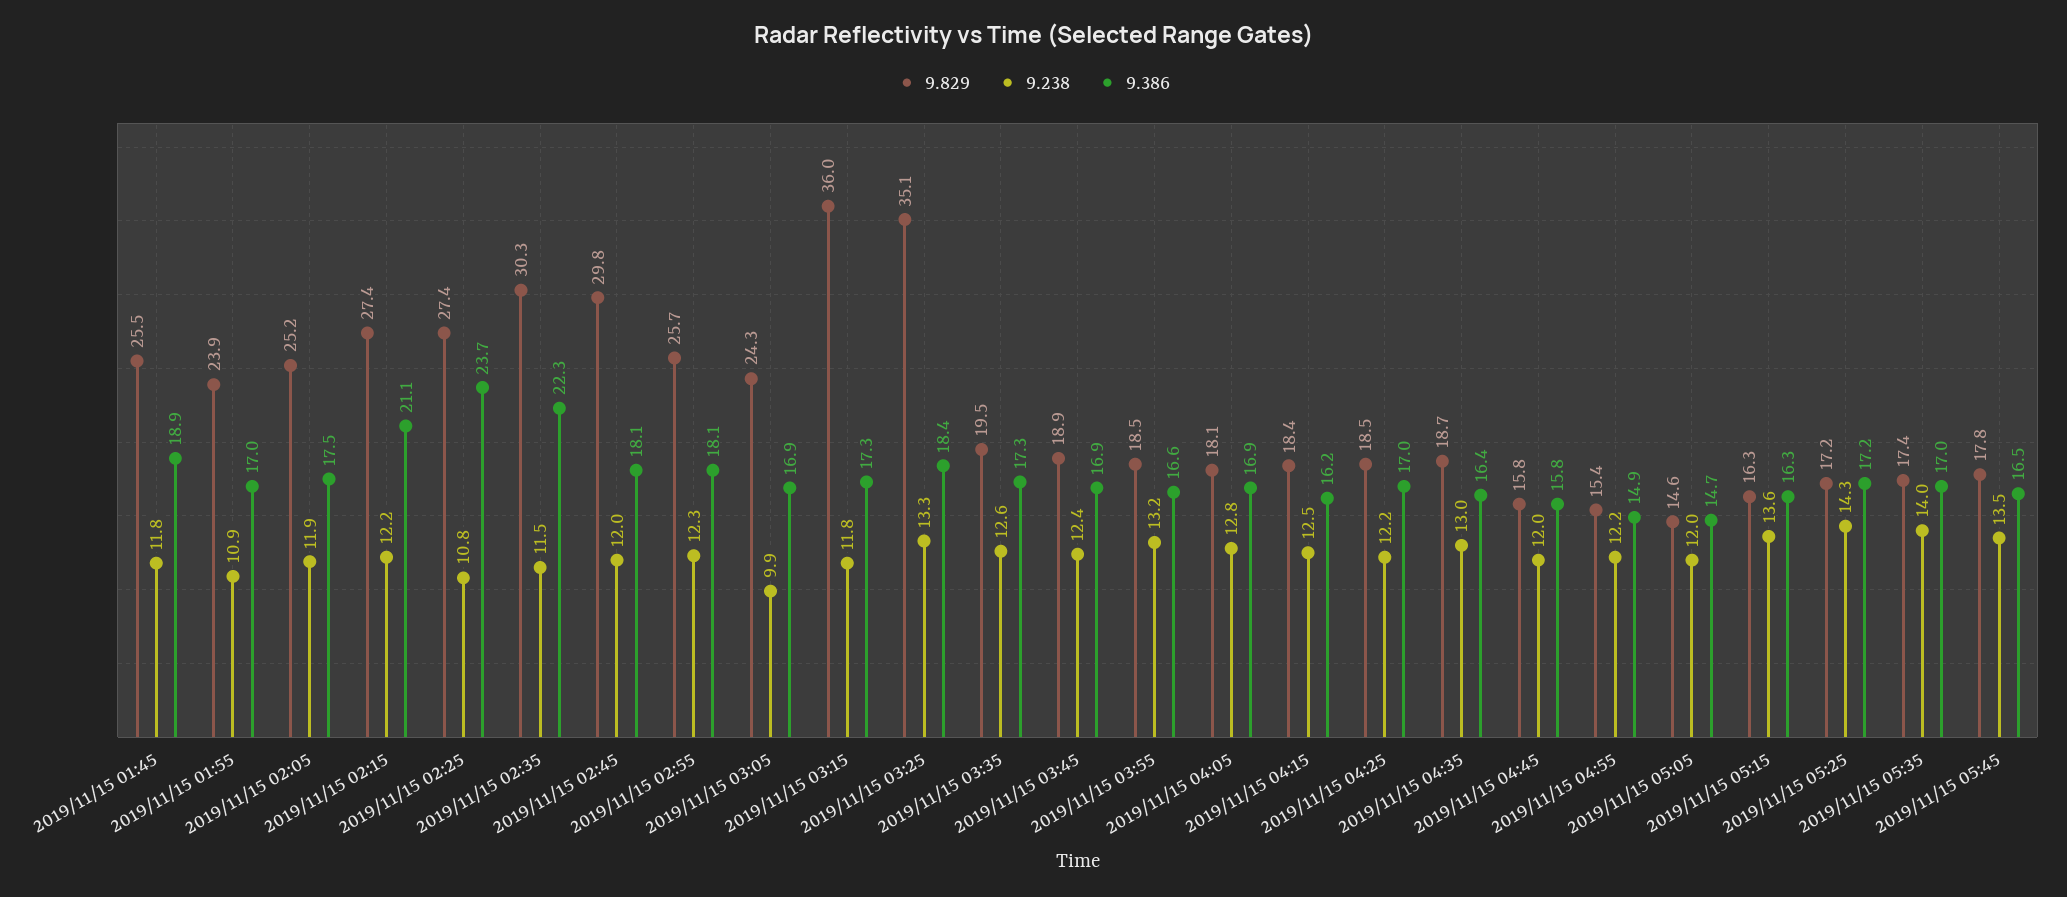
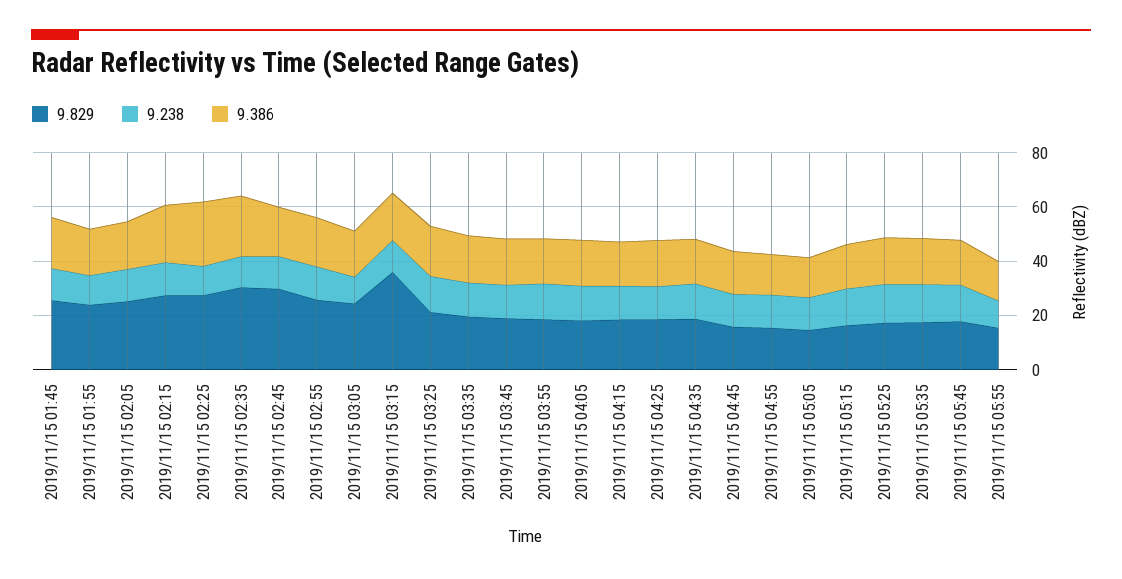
  {
    "9.829": {
      "2019/11/15 01:45": 25.5,
      "2019/11/15 01:55": 23.9,
      "2019/11/15 02:05": 25.2,
      "2019/11/15 02:15": 27.4,
      "2019/11/15 02:25": 27.4,
      "2019/11/15 02:35": 30.3,
      "2019/11/15 02:45": 29.8,
      "2019/11/15 02:55": 25.7,
      "2019/11/15 03:05": 24.3,
      "2019/11/15 03:15": 36,
-     "2019/11/15 03:25": 35.1,
+     "2019/11/15 03:25": 20,
      "2019/11/15 03:35": 19.5,
      "2019/11/15 03:45": 18.9,
      "2019/11/15 03:55": 18.5,
      "2019/11/15 04:05": 18.1,
      "2019/11/15 04:15": 18.4,
      "2019/11/15 04:25": 18.5,
      "2019/11/15 04:35": 18.7,
      "2019/11/15 04:45": 15.8,
      "2019/11/15 04:55": 15.4,
      "2019/11/15 05:05": 14.6,
      "2019/11/15 05:15": 16.3,
      "2019/11/15 05:25": 17.2,
      "2019/11/15 05:35": 17.4,
-     "2019/11/15 05:45": 17.8
+     "2019/11/15 05:45": 17.8,
+     "2019/11/15 05:55": 15
    },
    "9.238": {
      "2019/11/15 01:45": 11.8,
      "2019/11/15 01:55": 10.9,
      "2019/11/15 02:05": 11.9,
      "2019/11/15 02:15": 12.2,
      "2019/11/15 02:25": 10.8,
      "2019/11/15 02:35": 11.5,
      "2019/11/15 02:45": 12,
      "2019/11/15 02:55": 12.3,
      "2019/11/15 03:05": 9.9,
      "2019/11/15 03:15": 11.8,
      "2019/11/15 03:25": 13.3,
      "2019/11/15 03:35": 12.6,
      "2019/11/15 03:45": 12.4,
      "2019/11/15 03:55": 13.2,
      "2019/11/15 04:05": 12.8,
      "2019/11/15 04:15": 12.5,
      "2019/11/15 04:25": 12.2,
      "2019/11/15 04:35": 13,
      "2019/11/15 04:45": 12,
      "2019/11/15 04:55": 12.2,
      "2019/11/15 05:05": 12,
      "2019/11/15 05:15": 13.6,
      "2019/11/15 05:25": 14.3,
      "2019/11/15 05:35": 14,
-     "2019/11/15 05:45": 13.5
+     "2019/11/15 05:45": 13.5,
+     "2019/11/15 05:55": 10
    },
    "9.386": {
      "2019/11/15 01:45": 18.9,
      "2019/11/15 01:55": 17,
      "2019/11/15 02:05": 17.5,
      "2019/11/15 02:15": 21.1,
      "2019/11/15 02:25": 23.7,
      "2019/11/15 02:35": 22.3,
      "2019/11/15 02:45": 18.1,
      "2019/11/15 02:55": 18.1,
      "2019/11/15 03:05": 16.9,
      "2019/11/15 03:15": 17.3,
      "2019/11/15 03:25": 18.4,
      "2019/11/15 03:35": 17.3,
      "2019/11/15 03:45": 16.9,
      "2019/11/15 03:55": 16.6,
      "2019/11/15 04:05": 16.9,
      "2019/11/15 04:15": 16.2,
      "2019/11/15 04:25": 17,
      "2019/11/15 04:35": 16.4,
      "2019/11/15 04:45": 15.8,
      "2019/11/15 04:55": 14.9,
      "2019/11/15 05:05": 14.7,
      "2019/11/15 05:15": 16.3,
      "2019/11/15 05:25": 17.2,
      "2019/11/15 05:35": 17,
-     "2019/11/15 05:45": 16.5
+     "2019/11/15 05:45": 16.5,
+     "2019/11/15 05:55": 15
    }
  }

